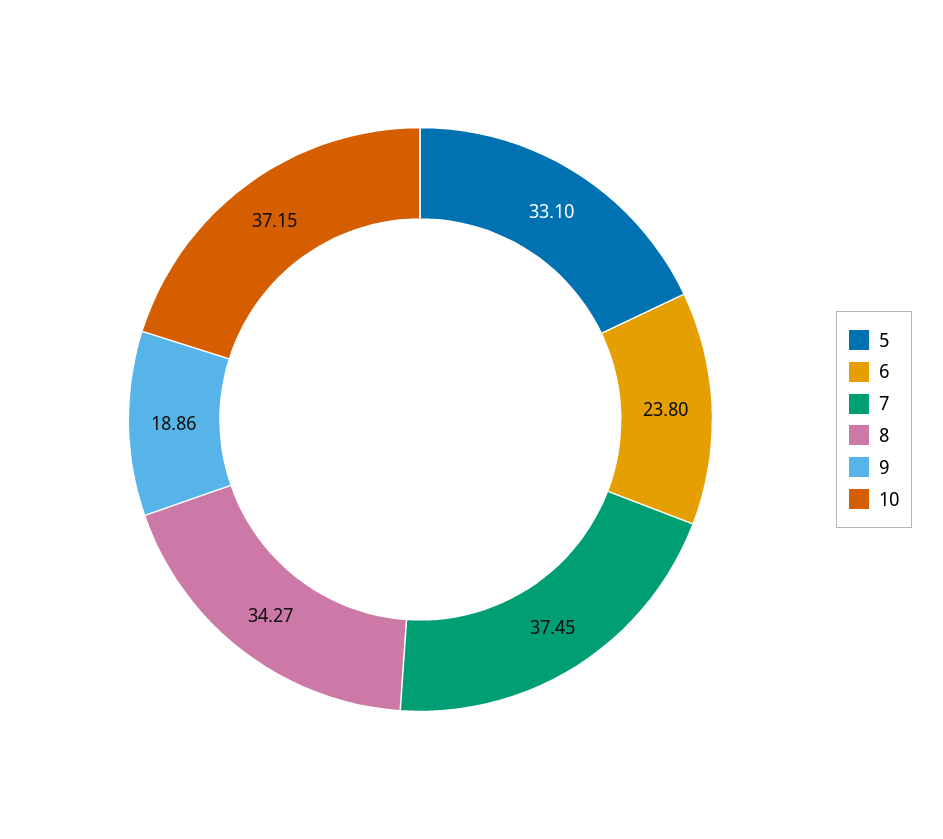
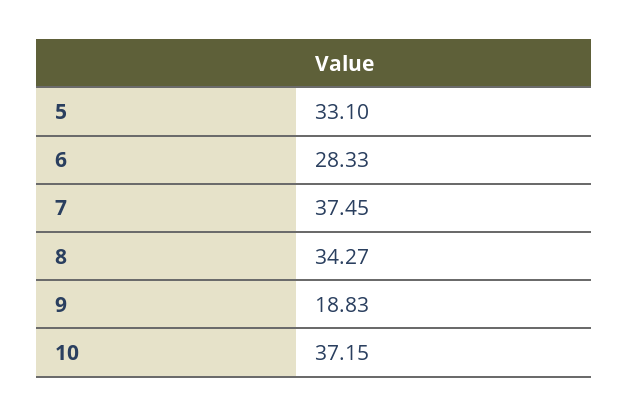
  {
    "5": 33.1,
-   "6": 23.8,
+   "6": 28.33,
    "7": 37.45,
    "8": 34.27,
-   "9": 18.86,
+   "9": 18.83,
    "10": 37.15
  }

